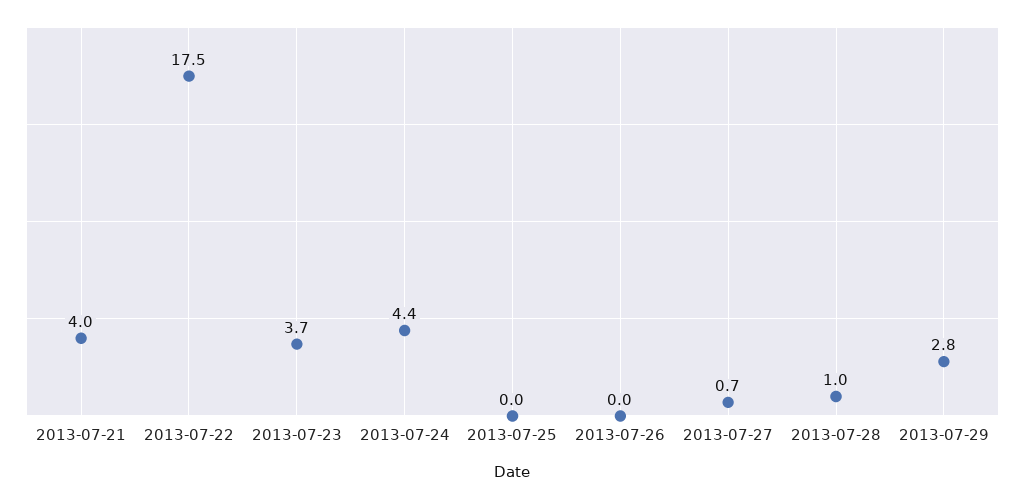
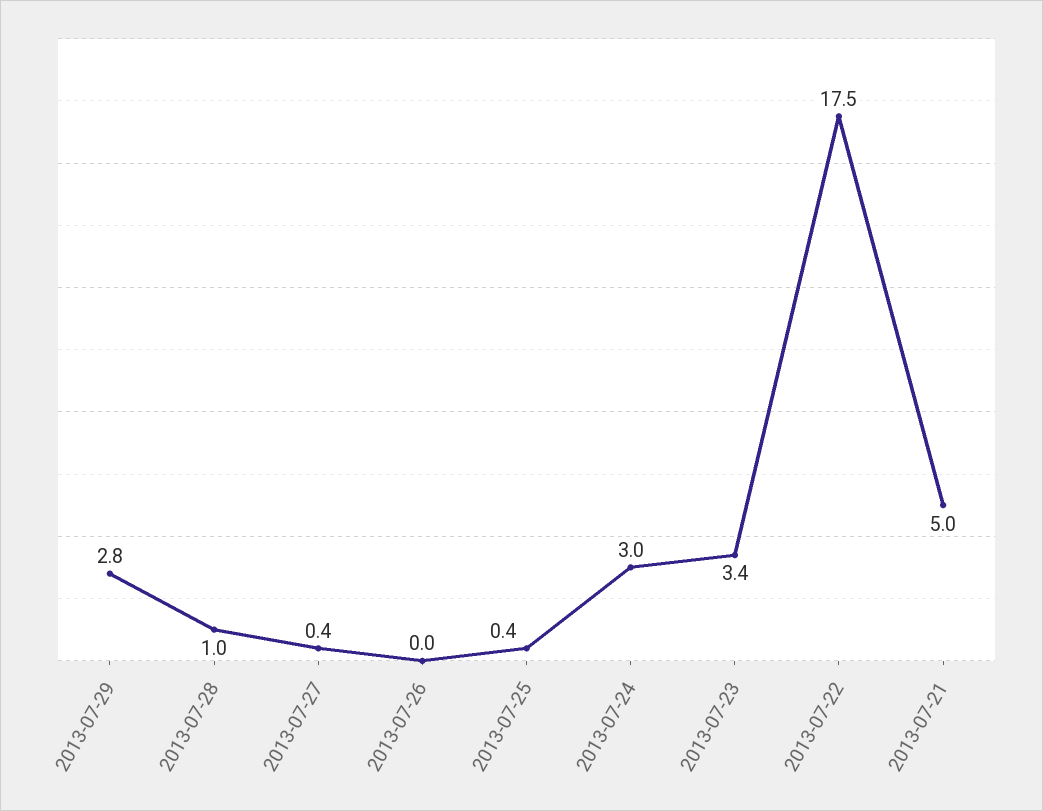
  {
-   "2013-07-21": 4,
+   "2013-07-21": 5,
    "2013-07-22": 17.5,
-   "2013-07-23": 3.7,
+   "2013-07-23": 3.4,
-   "2013-07-24": 4.4,
+   "2013-07-24": 3,
-   "2013-07-25": 0,
+   "2013-07-25": 0.4,
    "2013-07-26": 0,
-   "2013-07-27": 0.7,
+   "2013-07-27": 0.4,
    "2013-07-28": 1,
    "2013-07-29": 2.8
  }

